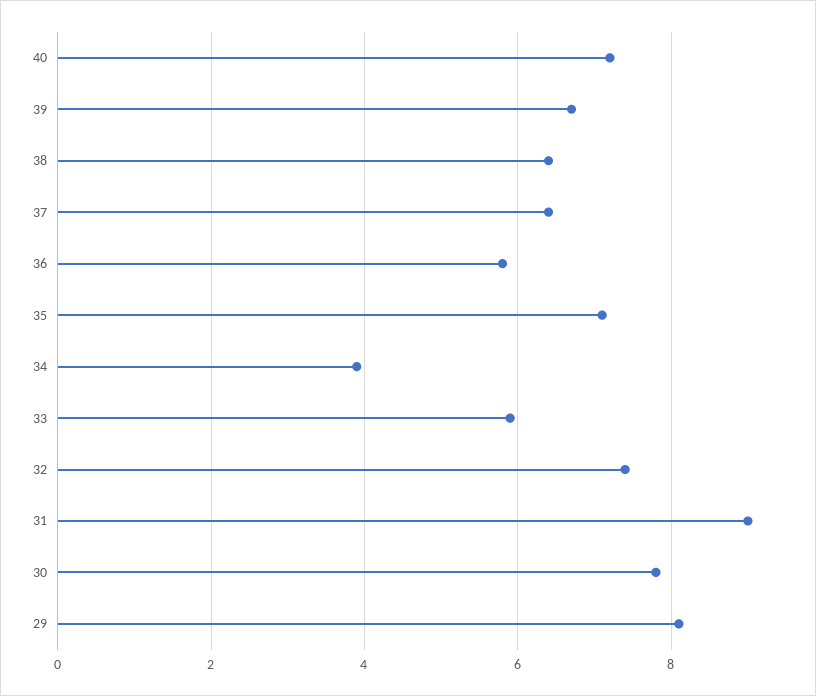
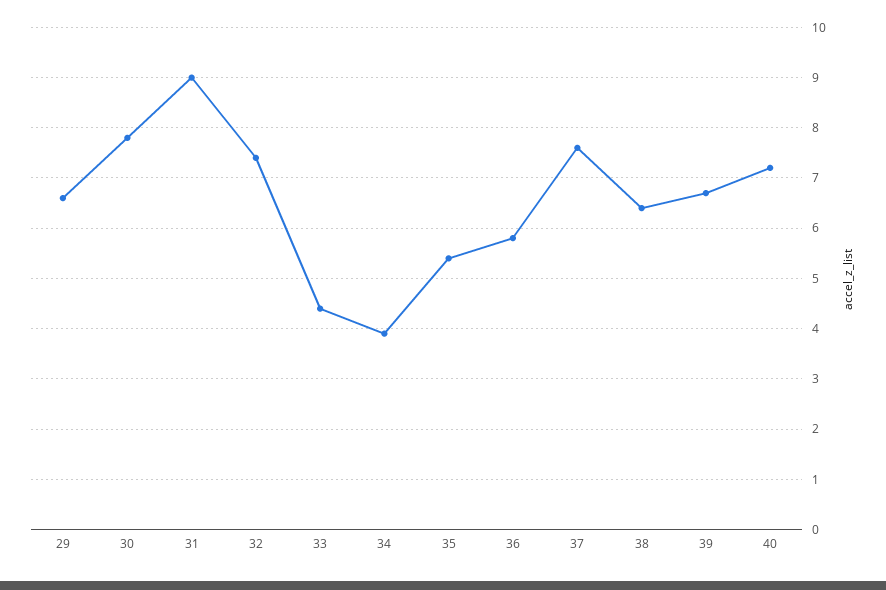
  {
    "40": 7,
    "39": 6.5,
    "38": 6.5,
-   "37": 6.5,
+   "37": 7.5,
    "36": 6,
-   "35": 7,
+   "35": 5.5,
    "34": 4,
-   "33": 6,
+   "33": 4.5,
    "32": 7.5,
    "31": 9,
    "30": 8,
-   "29": 8
+   "29": 6.5
  }

